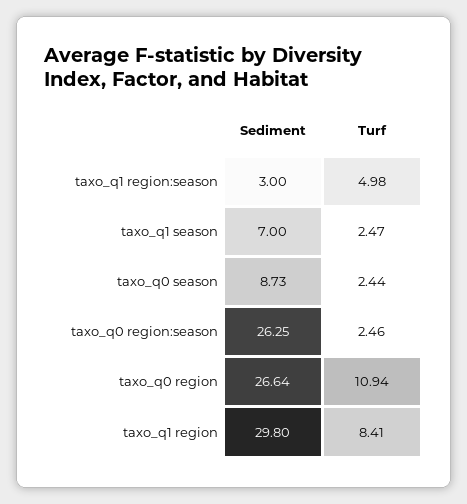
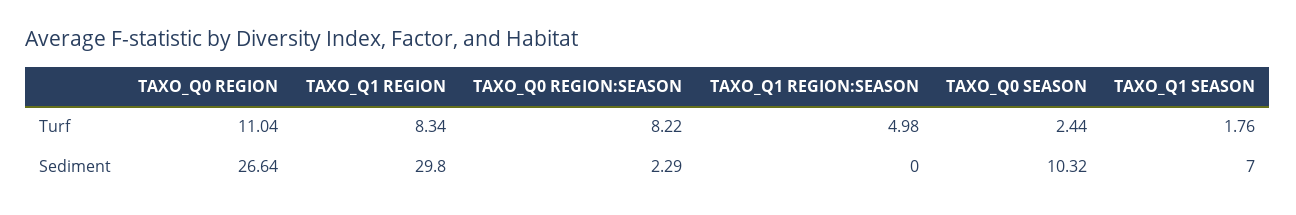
  {
    "Sediment": {
-     "taxo_q1 region:season": 3,
+     "taxo_q1 region:season": 0,
      "taxo_q1 season": 7,
-     "taxo_q0 season": 8.73,
+     "taxo_q0 season": 10.32,
-     "taxo_q0 region:season": 26.25,
+     "taxo_q0 region:season": 2.29,
      "taxo_q0 region": 26.64,
      "taxo_q1 region": 29.8
    },
    "Turf": {
      "taxo_q1 region:season": 4.98,
-     "taxo_q1 season": 2.47,
+     "taxo_q1 season": 1.76,
      "taxo_q0 season": 2.44,
-     "taxo_q0 region:season": 2.46,
+     "taxo_q0 region:season": 8.22,
-     "taxo_q0 region": 10.94,
+     "taxo_q0 region": 11.04,
-     "taxo_q1 region": 8.41
+     "taxo_q1 region": 8.34
    }
  }

